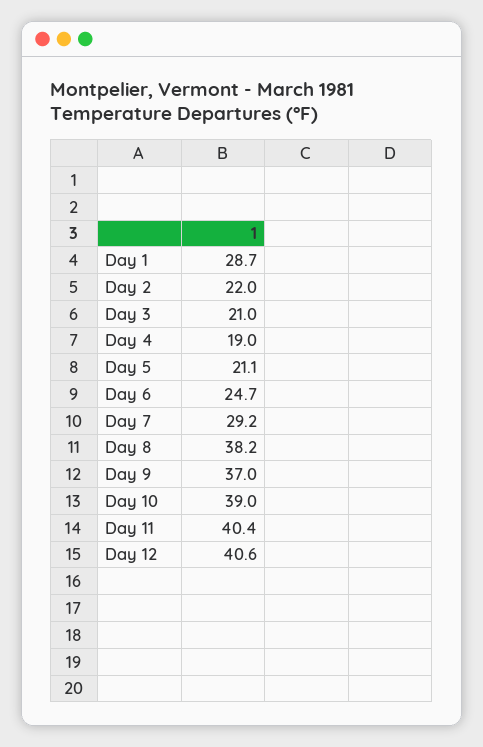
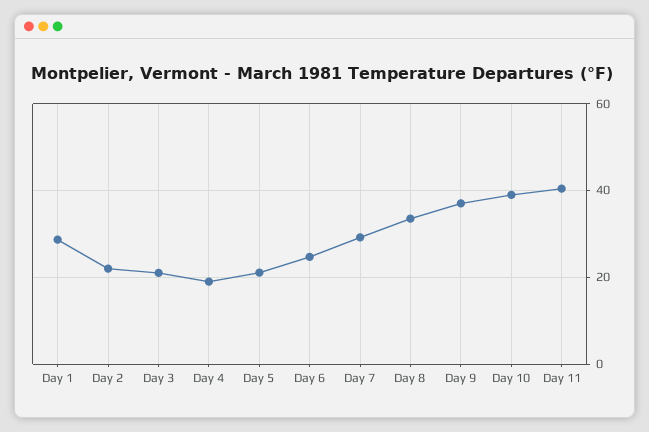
  {
    "Day 1": 28.7,
    "Day 2": 22,
    "Day 3": 21,
    "Day 4": 19,
    "Day 5": 21.1,
    "Day 6": 24.7,
    "Day 7": 29.2,
-   "Day 8": 38.2,
+   "Day 8": 34,
    "Day 9": 37,
    "Day 10": 39,
-   "Day 11": 40.4,
+   "Day 11": 40.4
-   "Day 12": 40.6
  }

